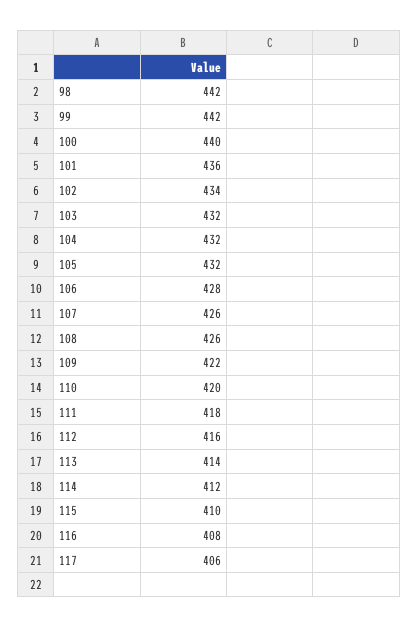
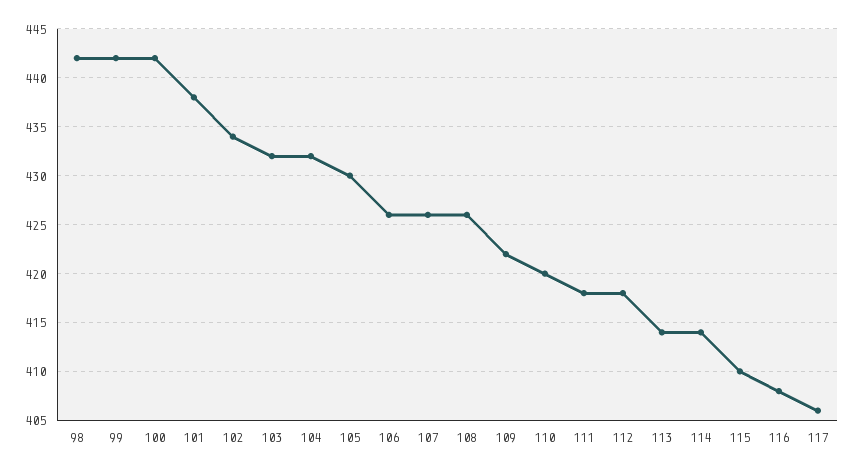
  {
    "98": 442,
    "99": 442,
-   "100": 440,
+   "100": 442,
-   "101": 436,
+   "101": 438,
    "102": 434,
    "103": 432,
    "104": 432,
-   "105": 432,
+   "105": 430,
-   "106": 428,
+   "106": 426,
    "107": 426,
    "108": 426,
    "109": 422,
    "110": 420,
    "111": 418,
-   "112": 416,
+   "112": 418,
    "113": 414,
-   "114": 412,
+   "114": 414,
    "115": 410,
    "116": 408,
    "117": 406
  }

